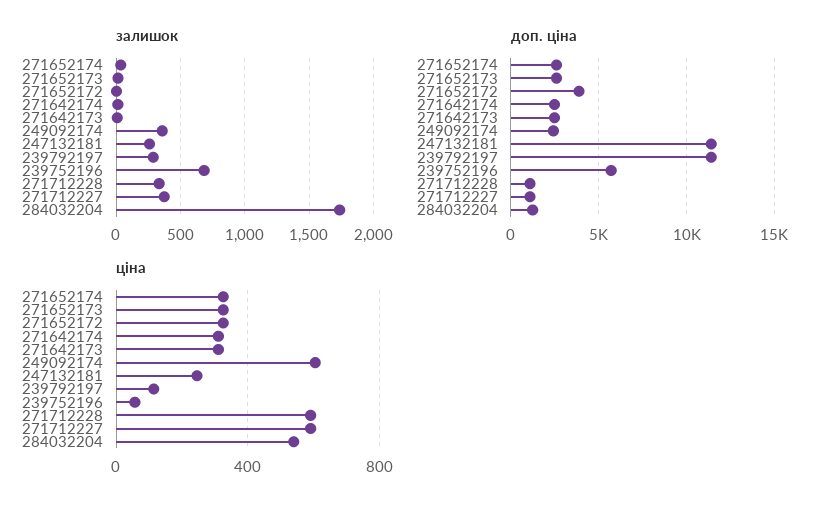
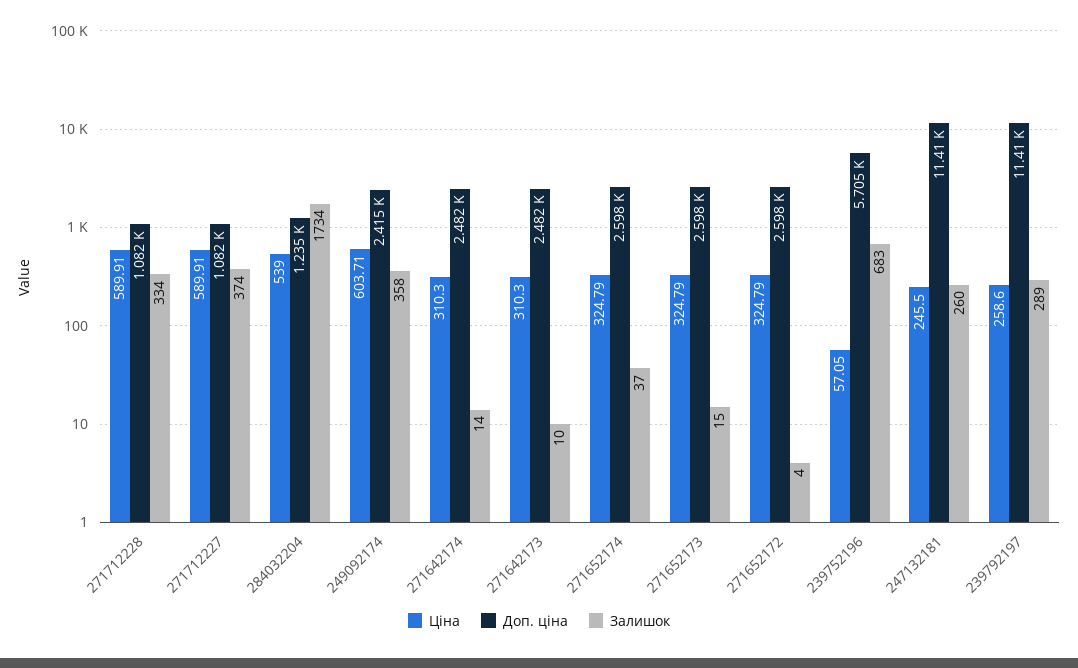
  {
    "залишок": {
      "271652174": 37,
      "271652173": 15,
      "271652172": 4,
      "271642174": 14,
      "271642173": 10,
      "249092174": 358,
      "247132181": 260,
      "239792197": 289,
      "239752196": 683,
      "271712228": 334,
      "271712227": 374,
      "284032204": 1734
    },
    "доп. ціна": {
      "271652174": 2598,
      "271652173": 2598,
-     "271652172": 4000,
+     "271652172": 2598,
      "271642174": 2482,
      "271642173": 2482,
      "249092174": 2415,
      "247132181": 11410,
      "239792197": 11410,
      "239752196": 5705,
      "271712228": 1082,
      "271712227": 1082,
      "284032204": 1235
    },
    "ціна": {
      "271652174": 324.79,
      "271652173": 324.79,
      "271652172": 324.79,
      "271642174": 310.3,
      "271642173": 310.3,
      "249092174": 603.71,
      "247132181": 245.5,
-     "239792197": 100,
+     "239792197": 258.6,
      "239752196": 57.05,
      "271712228": 589.91,
      "271712227": 589.91,
      "284032204": 539
    }
  }

